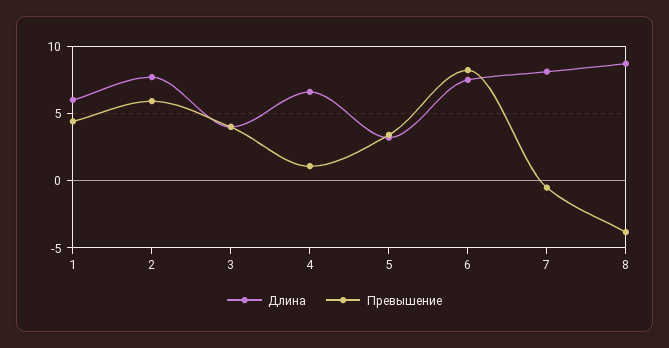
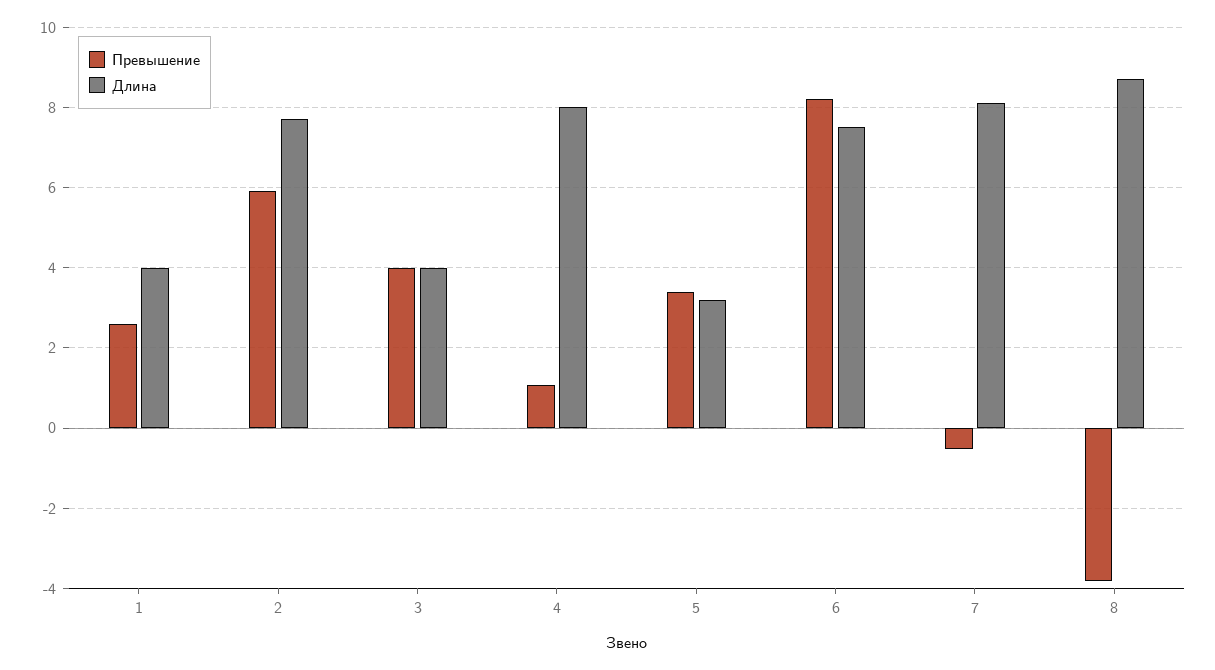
  {
    "Длина": {
-     "1": 6,
+     "1": 4,
      "2": 7.8,
      "3": 4,
-     "4": 6.5,
+     "4": 8,
      "5": 3.2,
      "6": 7.6,
      "7": 8.2,
      "8": 8.8
    },
    "Превышение": {
-     "1": 4.5,
+     "1": 2.6,
      "2": 6,
      "3": 4,
      "4": 1,
      "5": 3.4,
      "6": 8.2,
      "7": -0.6,
      "8": -3.8
    }
  }

